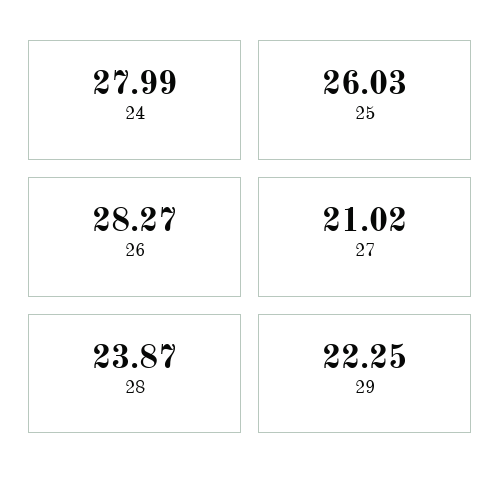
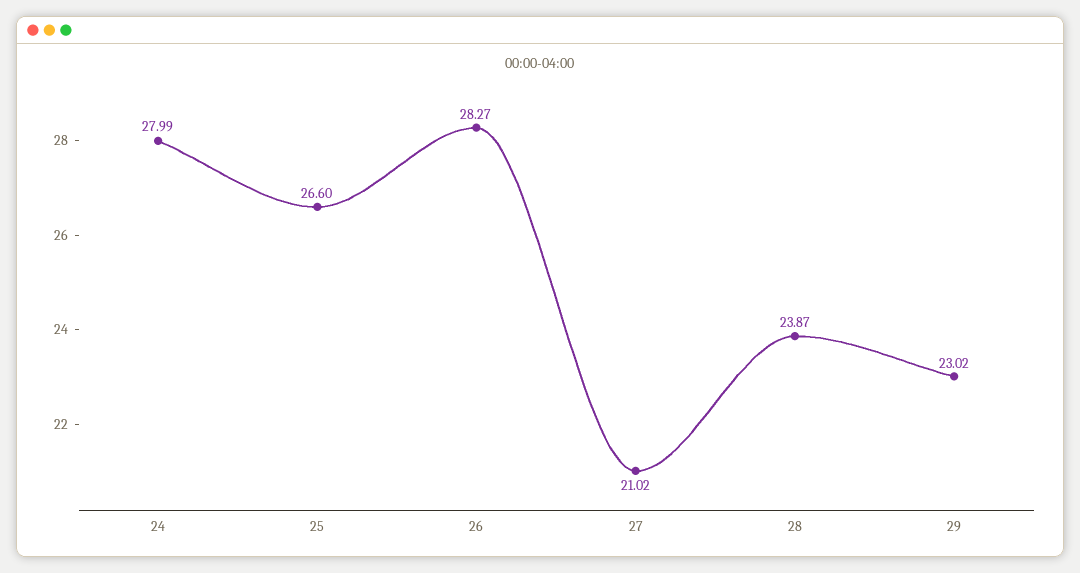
  {
    "24": 27.99,
-   "25": 26.03,
+   "25": 26.6,
    "26": 28.27,
    "27": 21.02,
    "28": 23.87,
-   "29": 22.25
+   "29": 23.02
  }

